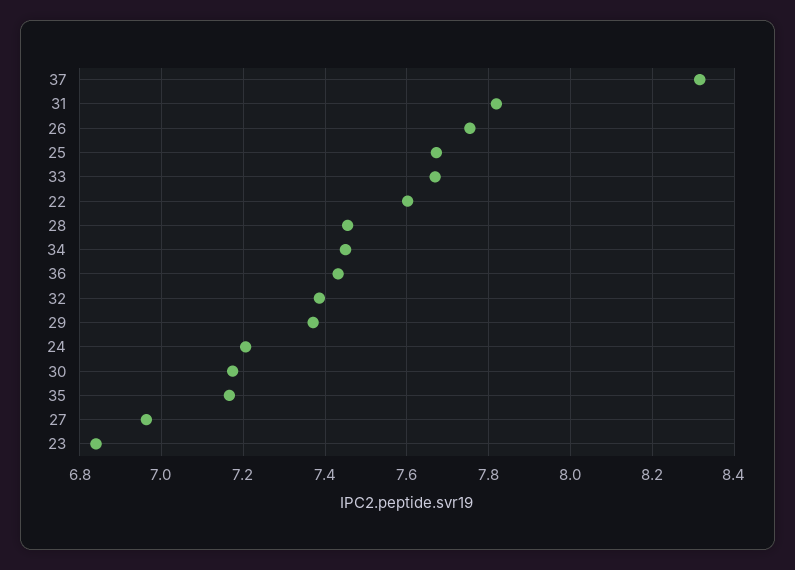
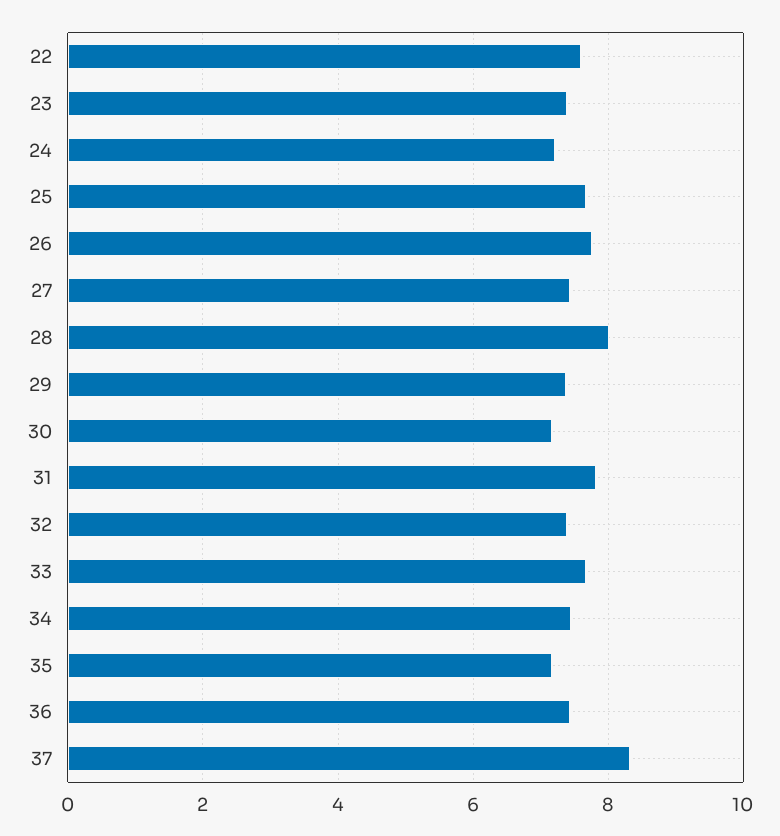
  {
    "37": 8.32,
    "31": 7.82,
    "26": 7.76,
    "25": 7.68,
    "33": 7.66,
    "22": 7.6,
-   "28": 7.46,
+   "28": 8,
    "34": 7.46,
    "36": 7.44,
    "32": 7.38,
    "29": 7.38,
    "24": 7.2,
    "30": 7.18,
    "35": 7.16,
-   "27": 6.96,
+   "27": 7.4,
-   "23": 6.84
+   "23": 7.4
  }

